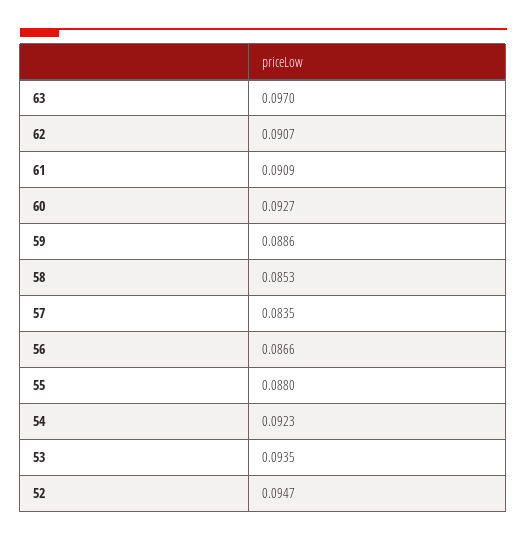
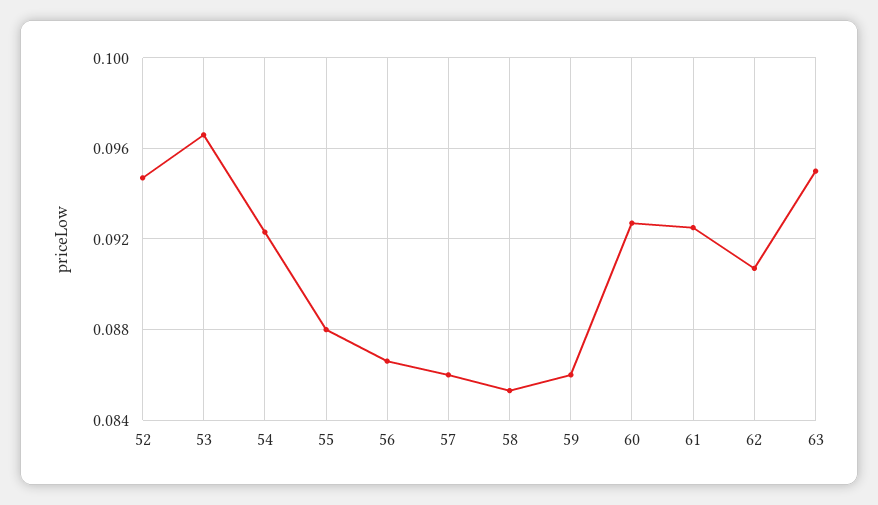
  {
-   "63": 0.097,
+   "63": 0.095,
    "62": 0.0907,
-   "61": 0.0909,
+   "61": 0.0925,
    "60": 0.0927,
-   "59": 0.0886,
+   "59": 0.086,
    "58": 0.0853,
-   "57": 0.0835,
+   "57": 0.086,
    "56": 0.0866,
    "55": 0.088,
    "54": 0.0923,
-   "53": 0.0935,
+   "53": 0.0965,
    "52": 0.0947
  }

